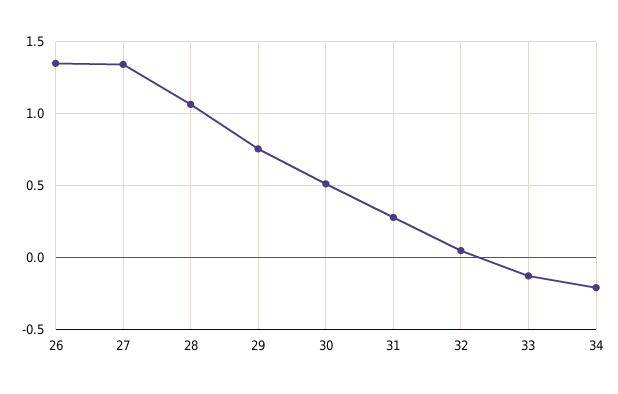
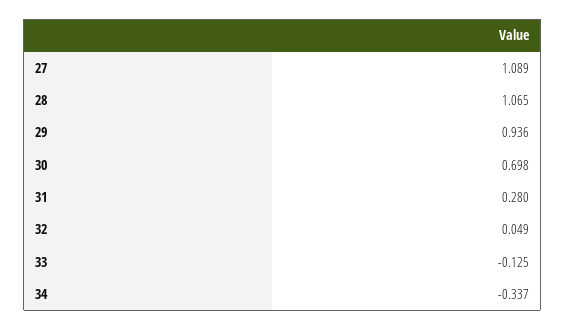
  {
-   "26": 1.35,
-   "27": 1.35,
+   "27": 1.089,
    "28": 1.065,
-   "29": 0.75,
+   "29": 0.936,
-   "30": 0.5,
+   "30": 0.698,
    "31": 0.28,
    "32": 0.049,
    "33": -0.125,
-   "34": -0.2
+   "34": -0.337
  }

